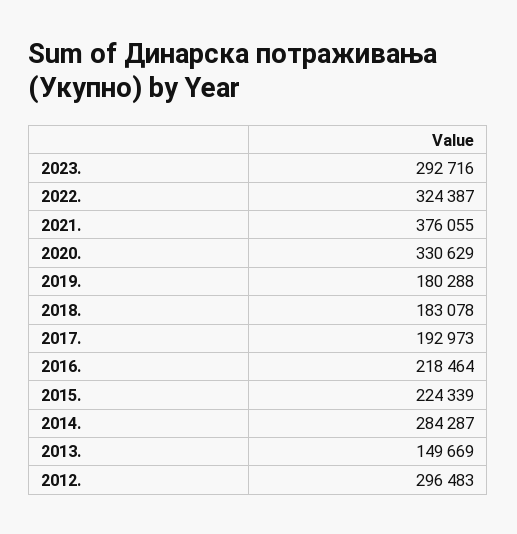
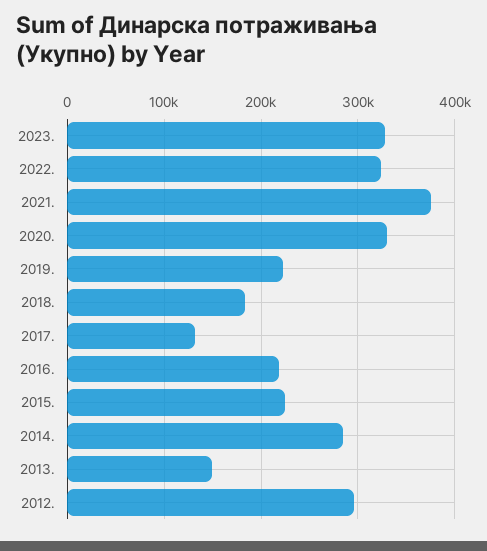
  {
-   "2023.": 292716,
+   "2023.": 330000,
    "2022.": 324387,
    "2021.": 376055,
    "2020.": 330629,
-   "2019.": 180288,
+   "2019.": 220000,
    "2018.": 183078,
-   "2017.": 192973,
+   "2017.": 130000,
    "2016.": 218464,
    "2015.": 224339,
    "2014.": 284287,
    "2013.": 149669,
    "2012.": 296483
  }

